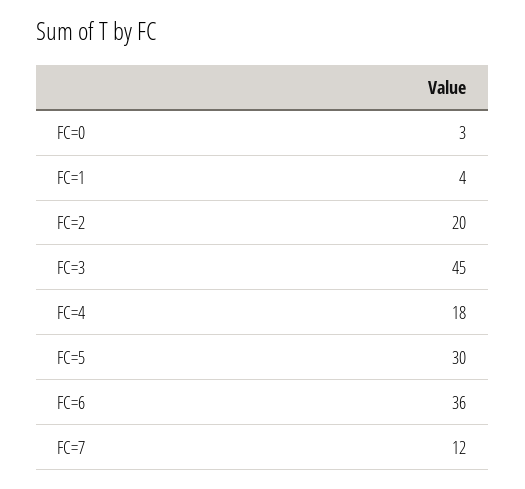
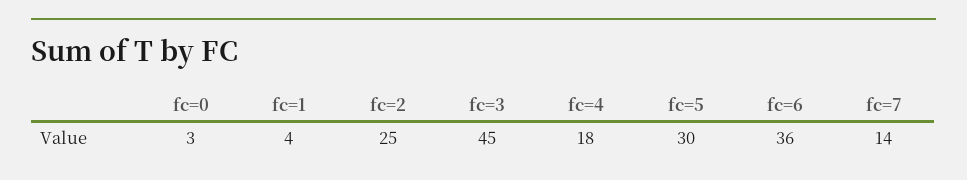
  {
    "FC=0": 3,
    "FC=1": 4,
-   "FC=2": 20,
+   "FC=2": 25,
    "FC=3": 45,
    "FC=4": 18,
    "FC=5": 30,
    "FC=6": 36,
-   "FC=7": 12
+   "FC=7": 14
  }

